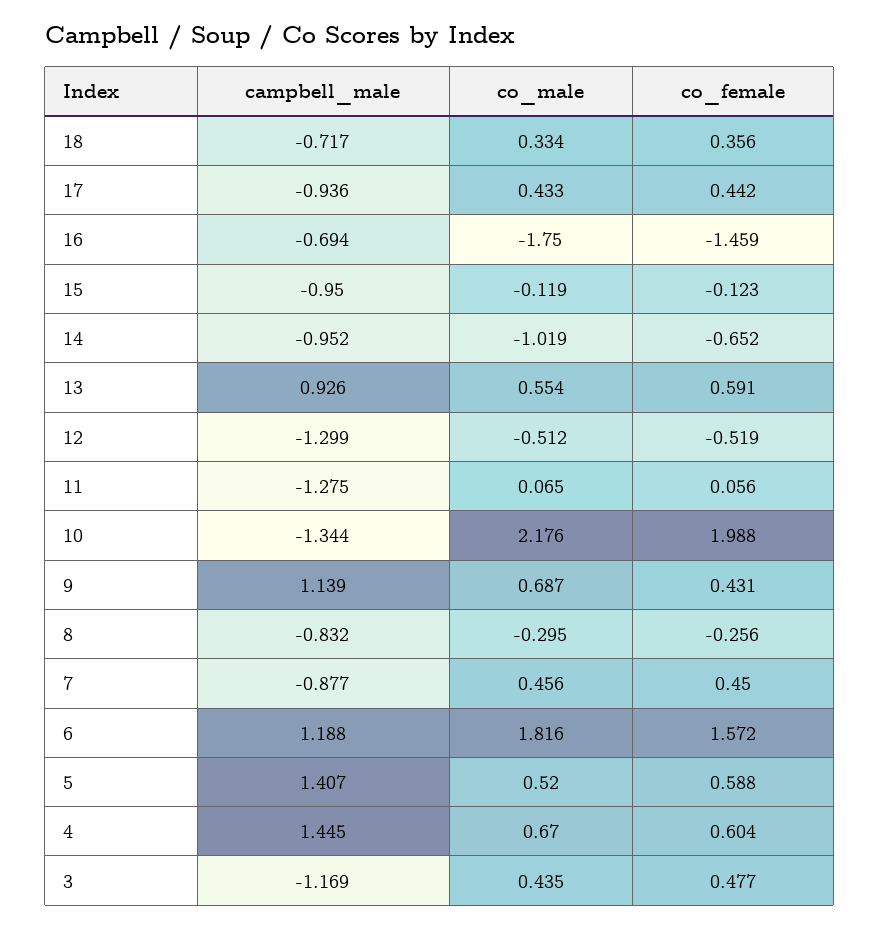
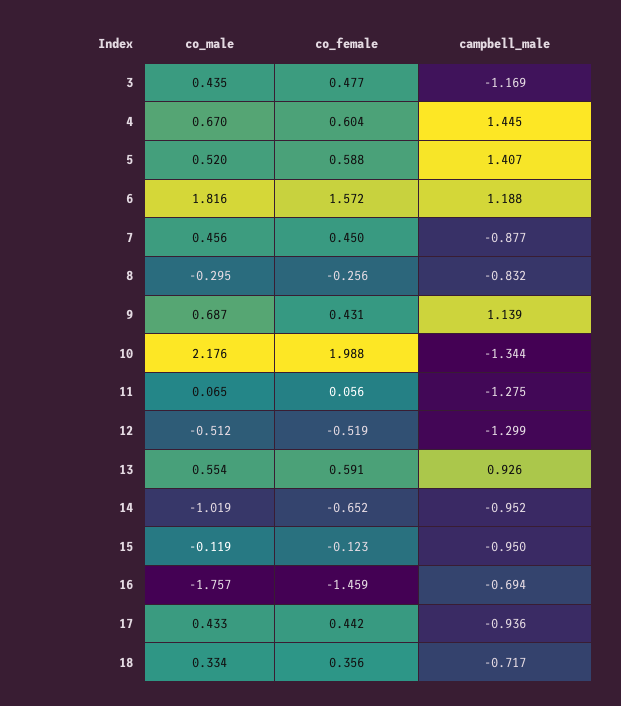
  {
    "campbell_male": {
      "18": -0.717,
      "17": -0.936,
      "16": -0.694,
      "15": -0.95,
      "14": -0.952,
      "13": 0.926,
      "12": -1.299,
      "11": -1.275,
      "10": -1.344,
      "9": 1.139,
      "8": -0.832,
      "7": -0.877,
      "6": 1.188,
      "5": 1.407,
      "4": 1.445,
      "3": -1.169
    },
    "co_male": {
      "18": 0.334,
      "17": 0.433,
-     "16": -1.75,
+     "16": -1.757,
      "15": -0.119,
      "14": -1.019,
      "13": 0.554,
      "12": -0.512,
      "11": 0.065,
      "10": 2.176,
      "9": 0.687,
      "8": -0.295,
      "7": 0.456,
      "6": 1.816,
      "5": 0.52,
      "4": 0.67,
      "3": 0.435
    },
    "co_female": {
      "18": 0.356,
      "17": 0.442,
      "16": -1.459,
      "15": -0.123,
      "14": -0.652,
      "13": 0.591,
      "12": -0.519,
      "11": 0.056,
      "10": 1.988,
      "9": 0.431,
      "8": -0.256,
      "7": 0.45,
      "6": 1.572,
      "5": 0.588,
      "4": 0.604,
      "3": 0.477
    }
  }

